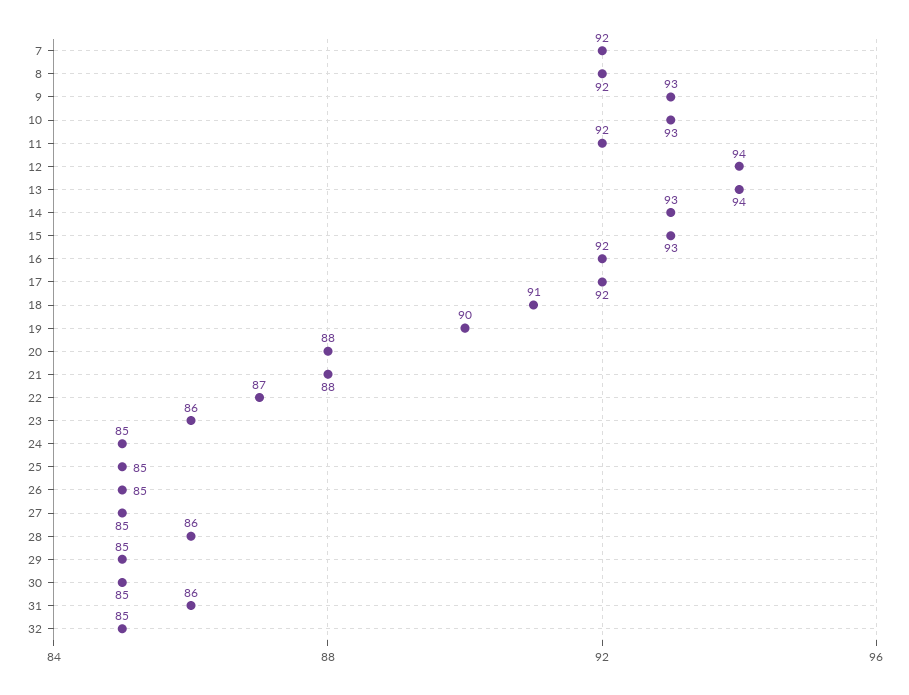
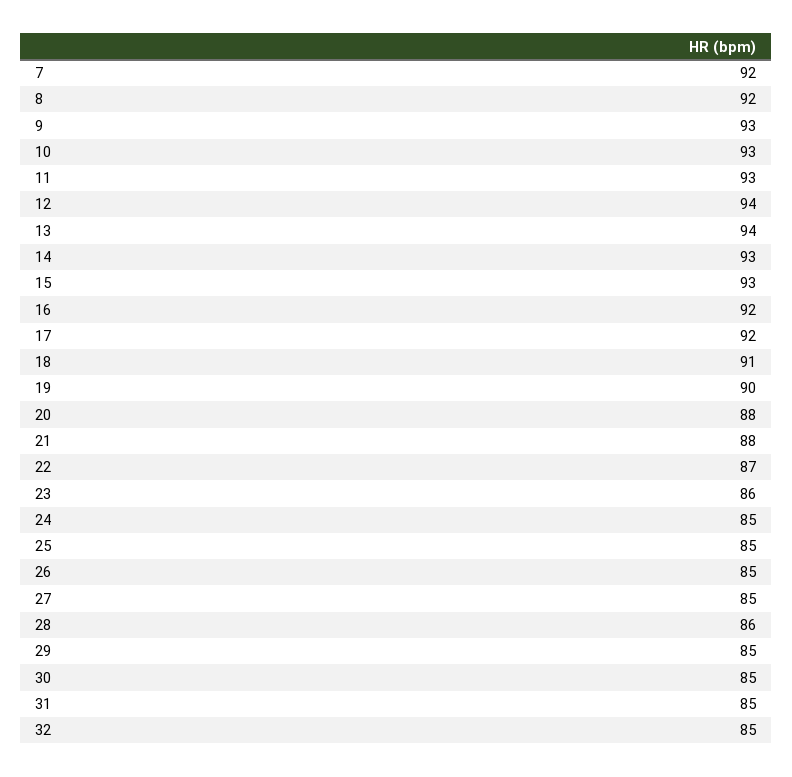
  {
    "7": 92,
    "8": 92,
    "9": 93,
    "10": 93,
-   "11": 92,
+   "11": 93,
    "12": 94,
    "13": 94,
    "14": 93,
    "15": 93,
    "16": 92,
    "17": 92,
    "18": 91,
    "19": 90,
    "20": 88,
    "21": 88,
    "22": 87,
    "23": 86,
    "24": 85,
    "25": 85,
    "26": 85,
    "27": 85,
    "28": 86,
    "29": 85,
    "30": 85,
-   "31": 86,
+   "31": 85,
    "32": 85
  }

